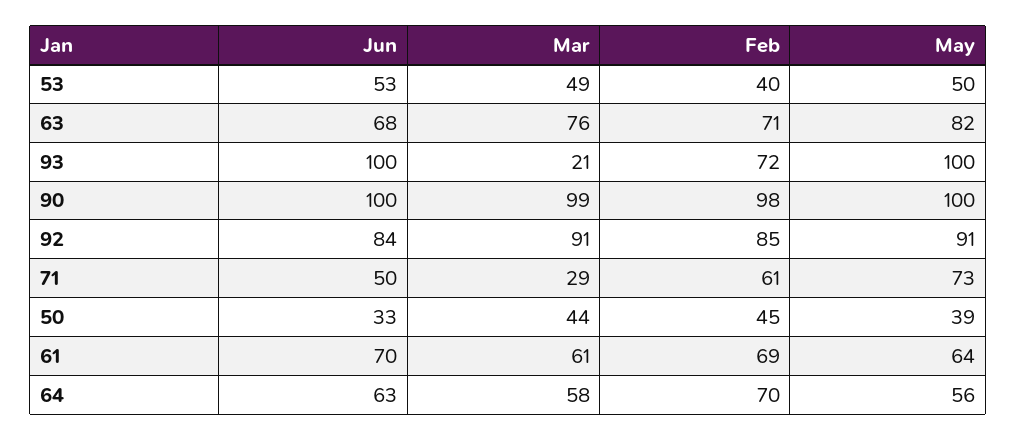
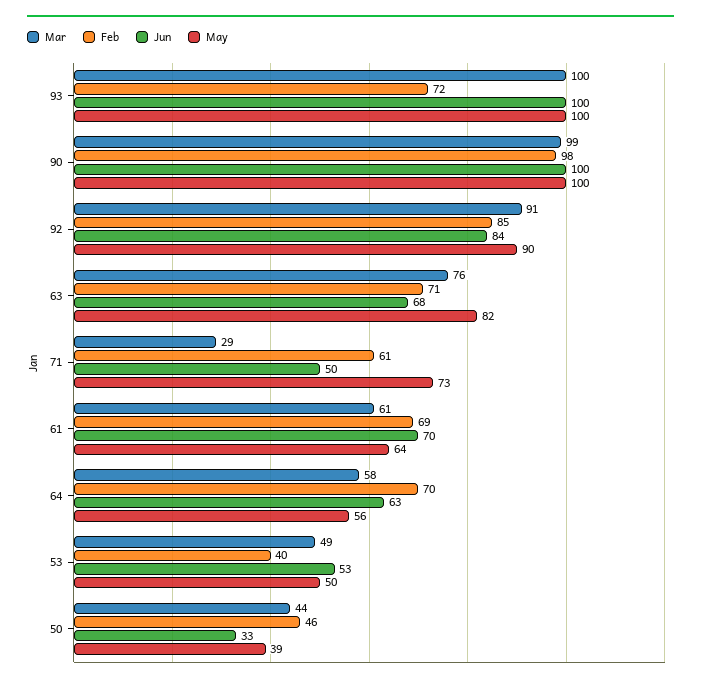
  {
    "Jun": {
      "53": 53,
      "63": 68,
      "93": 100,
      "90": 100,
      "92": 84,
      "71": 50,
      "50": 33,
      "61": 70,
      "64": 63
    },
    "Mar": {
      "53": 49,
      "63": 76,
-     "93": 21,
+     "93": 100,
      "90": 99,
      "92": 91,
      "71": 29,
      "50": 44,
      "61": 61,
      "64": 58
    },
    "Feb": {
      "53": 40,
      "63": 71,
      "93": 72,
      "90": 98,
      "92": 85,
      "71": 61,
-     "50": 45,
+     "50": 46,
      "61": 69,
      "64": 70
    },
    "May": {
      "53": 50,
      "63": 82,
      "93": 100,
      "90": 100,
-     "92": 91,
+     "92": 90,
      "71": 73,
      "50": 39,
      "61": 64,
      "64": 56
    }
  }

